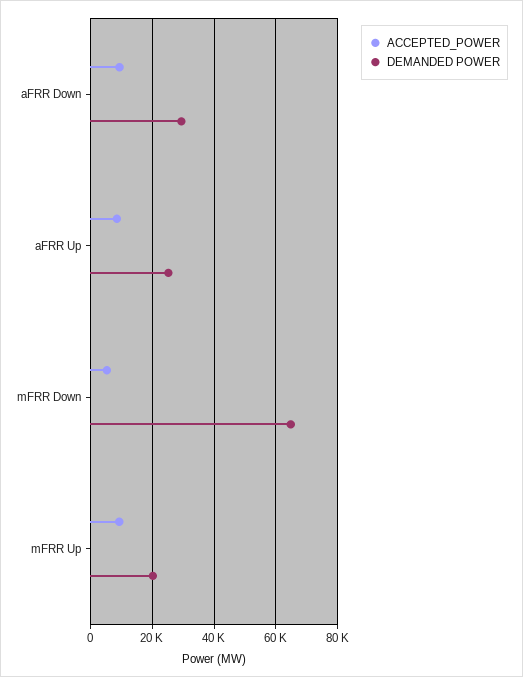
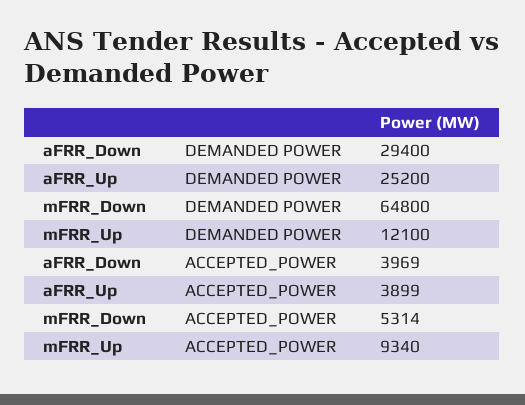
  {
    "ACCEPTED_POWER": {
-     "aFRR Down": 10000,
+     "aFRR Down": 3969,
-     "aFRR Up": 8000,
+     "aFRR Up": 3899,
      "mFRR Down": 5314,
      "mFRR Up": 9340
    },
    "DEMANDED POWER": {
      "aFRR Down": 29400,
      "aFRR Up": 25200,
      "mFRR Down": 64800,
-     "mFRR Up": 20000
+     "mFRR Up": 12100
    }
  }

